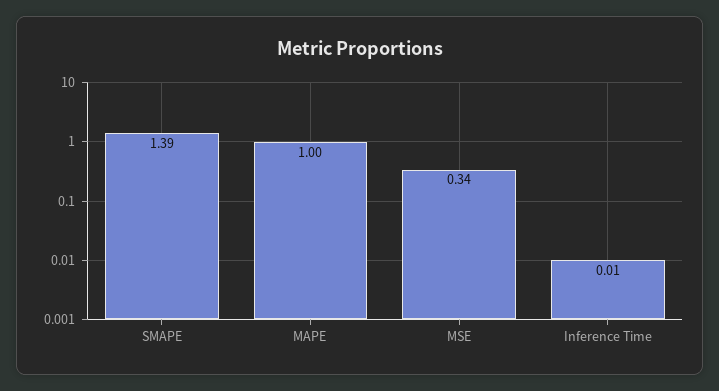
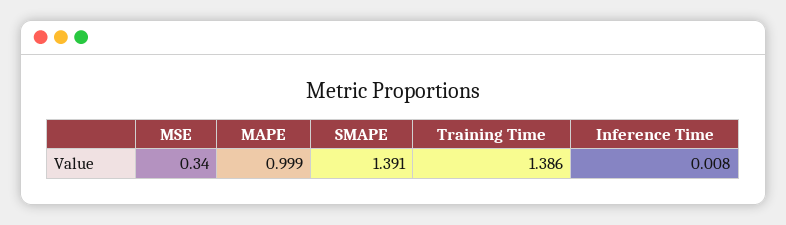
  {
    "SMAPE": 1.391,
    "MAPE": 0.999,
    "MSE": 0.34,
-   "Inference Time": 0.008
+   "Inference Time": 0.008,
+   "Training Time": 1.386
  }

